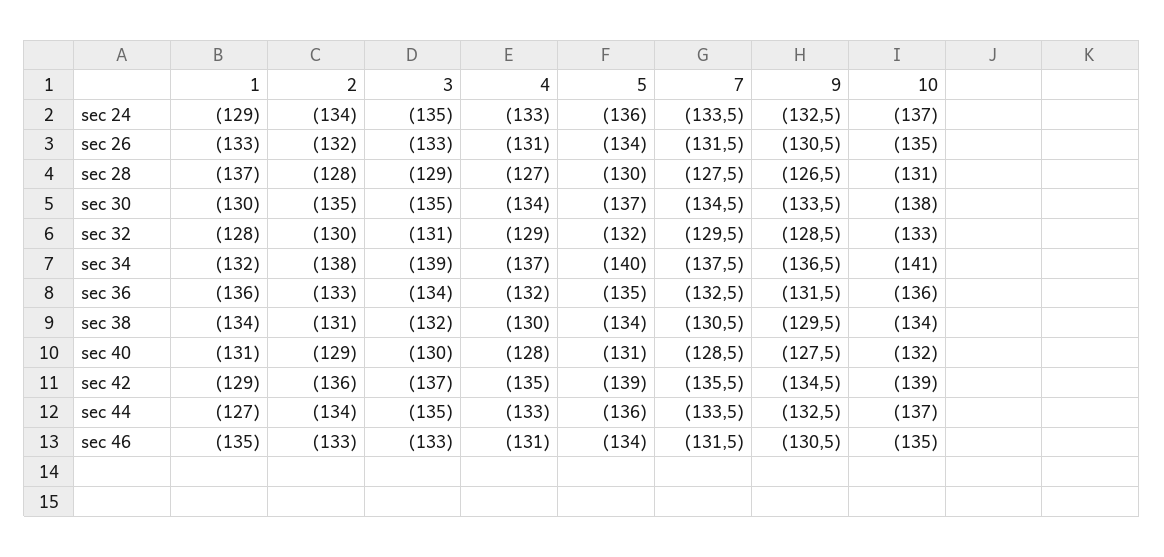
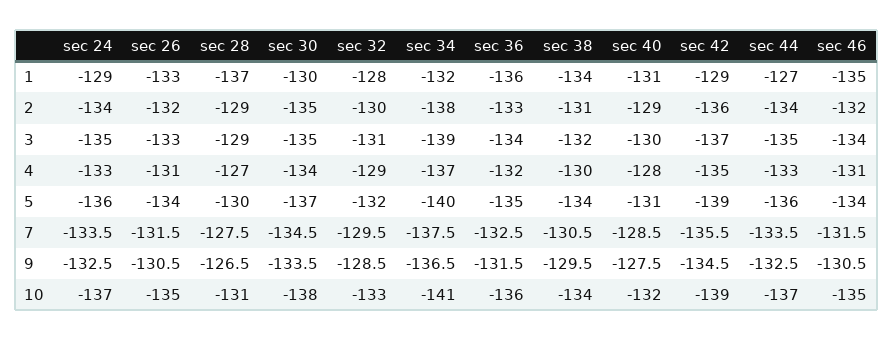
  {
    "1": {
      "sec 24": -129,
      "sec 26": -133,
      "sec 28": -137,
      "sec 30": -130,
      "sec 32": -128,
      "sec 34": -132,
      "sec 36": -136,
      "sec 38": -134,
      "sec 40": -131,
      "sec 42": -129,
      "sec 44": -127,
      "sec 46": -135
    },
    "2": {
      "sec 24": -134,
      "sec 26": -132,
-     "sec 28": -128,
+     "sec 28": -129,
      "sec 30": -135,
      "sec 32": -130,
      "sec 34": -138,
      "sec 36": -133,
      "sec 38": -131,
      "sec 40": -129,
      "sec 42": -136,
      "sec 44": -134,
-     "sec 46": -133
+     "sec 46": -132
    },
    "3": {
      "sec 24": -135,
      "sec 26": -133,
      "sec 28": -129,
      "sec 30": -135,
      "sec 32": -131,
      "sec 34": -139,
      "sec 36": -134,
      "sec 38": -132,
      "sec 40": -130,
      "sec 42": -137,
      "sec 44": -135,
-     "sec 46": -133
+     "sec 46": -134
    },
    "4": {
      "sec 24": -133,
      "sec 26": -131,
      "sec 28": -127,
      "sec 30": -134,
      "sec 32": -129,
      "sec 34": -137,
      "sec 36": -132,
      "sec 38": -130,
      "sec 40": -128,
      "sec 42": -135,
      "sec 44": -133,
      "sec 46": -131
    },
    "5": {
      "sec 24": -136,
      "sec 26": -134,
      "sec 28": -130,
      "sec 30": -137,
      "sec 32": -132,
      "sec 34": -140,
      "sec 36": -135,
      "sec 38": -134,
      "sec 40": -131,
      "sec 42": -139,
      "sec 44": -136,
      "sec 46": -134
    },
    "7": {
      "sec 24": -133.5,
      "sec 26": -131.5,
      "sec 28": -127.5,
      "sec 30": -134.5,
      "sec 32": -129.5,
      "sec 34": -137.5,
      "sec 36": -132.5,
      "sec 38": -130.5,
      "sec 40": -128.5,
      "sec 42": -135.5,
      "sec 44": -133.5,
      "sec 46": -131.5
    },
    "9": {
      "sec 24": -132.5,
      "sec 26": -130.5,
      "sec 28": -126.5,
      "sec 30": -133.5,
      "sec 32": -128.5,
      "sec 34": -136.5,
      "sec 36": -131.5,
      "sec 38": -129.5,
      "sec 40": -127.5,
      "sec 42": -134.5,
      "sec 44": -132.5,
      "sec 46": -130.5
    },
    "10": {
      "sec 24": -137,
      "sec 26": -135,
      "sec 28": -131,
      "sec 30": -138,
      "sec 32": -133,
      "sec 34": -141,
      "sec 36": -136,
      "sec 38": -134,
      "sec 40": -132,
      "sec 42": -139,
      "sec 44": -137,
      "sec 46": -135
    }
  }

